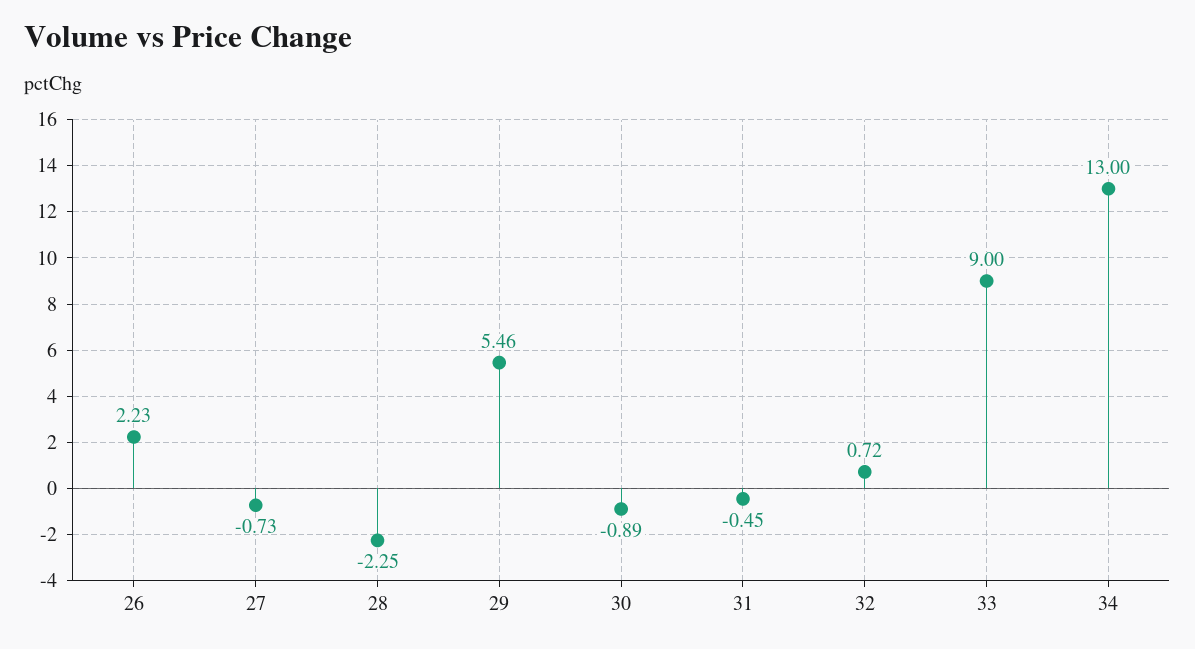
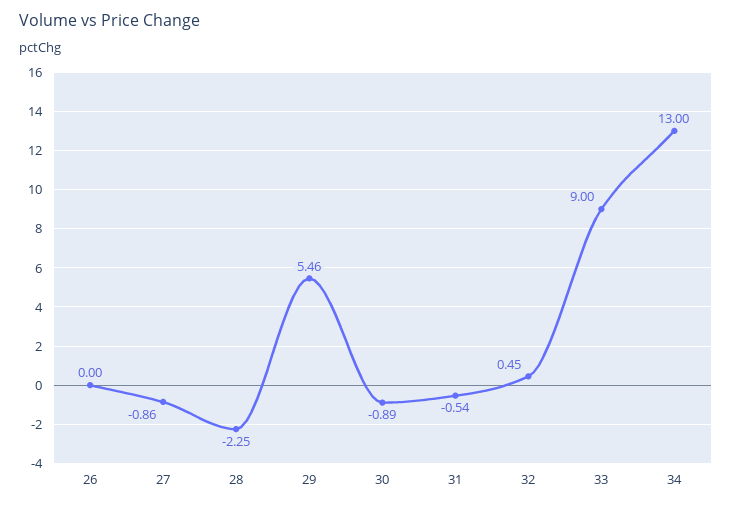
  {
-   "26": 2.23,
+   "26": 0,
-   "27": -0.73,
+   "27": -0.86,
    "28": -2.25,
    "29": 5.46,
    "30": -0.89,
-   "31": -0.45,
+   "31": -0.54,
-   "32": 0.72,
+   "32": 0.45,
    "33": 9,
    "34": 13
  }

